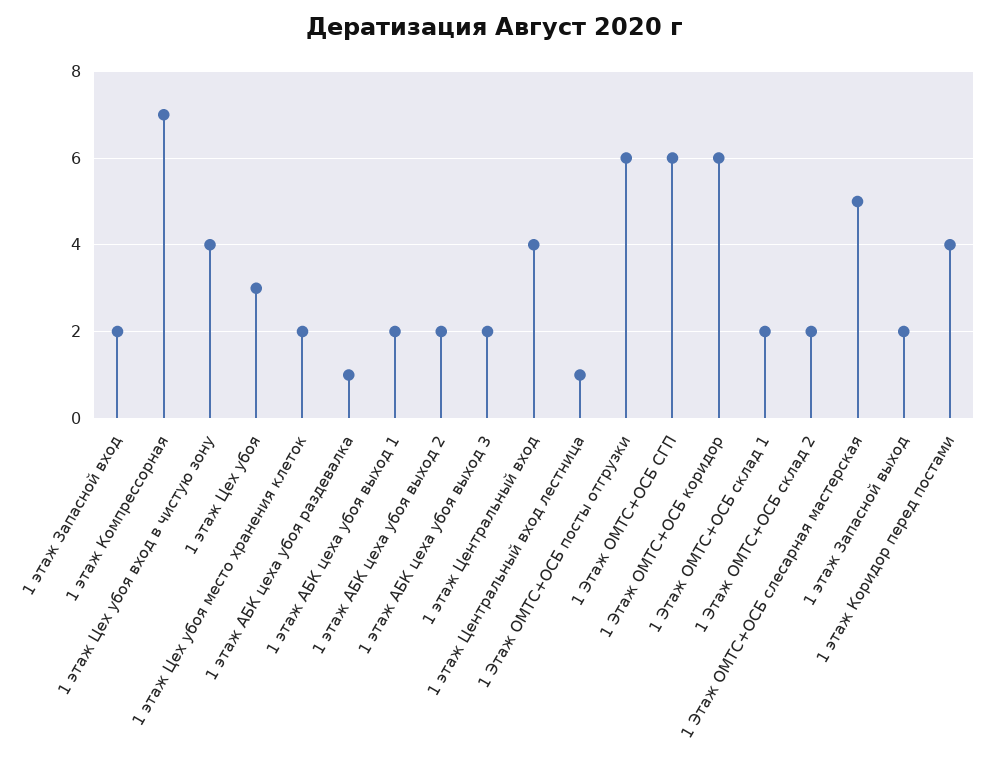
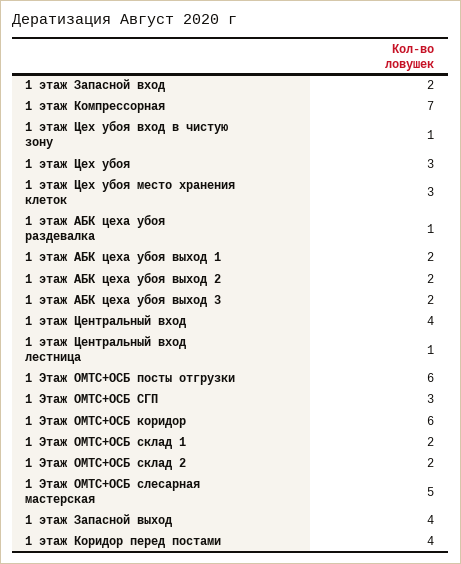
  {
    "1 этаж Запасной вход": 2,
    "1 этаж Компрессорная": 7,
-   "1 этаж Цех убоя вход в чистую зону": 4,
+   "1 этаж Цех убоя вход в чистую зону": 1,
    "1 этаж Цех убоя": 3,
-   "1 этаж Цех убоя место хранения клеток": 2,
+   "1 этаж Цех убоя место хранения клеток": 3,
    "1 этаж АБК цеха убоя раздевалка": 1,
    "1 этаж АБК цеха убоя выход 1": 2,
    "1 этаж АБК цеха убоя выход 2": 2,
    "1 этаж АБК цеха убоя выход 3": 2,
    "1 этаж Центральный вход": 4,
    "1 этаж Центральный вход лестница": 1,
    "1 Этаж ОМТС+ОСБ посты отгрузки": 6,
-   "1 Этаж ОМТС+ОСБ СГП": 6,
+   "1 Этаж ОМТС+ОСБ СГП": 3,
    "1 Этаж ОМТС+ОСБ коридор": 6,
    "1 Этаж ОМТС+ОСБ склад 1": 2,
    "1 Этаж ОМТС+ОСБ склад 2": 2,
    "1 Этаж ОМТС+ОСБ слесарная мастерская": 5,
-   "1 этаж Запасной выход": 2,
+   "1 этаж Запасной выход": 4,
    "1 этаж Коридор перед постами": 4
  }

